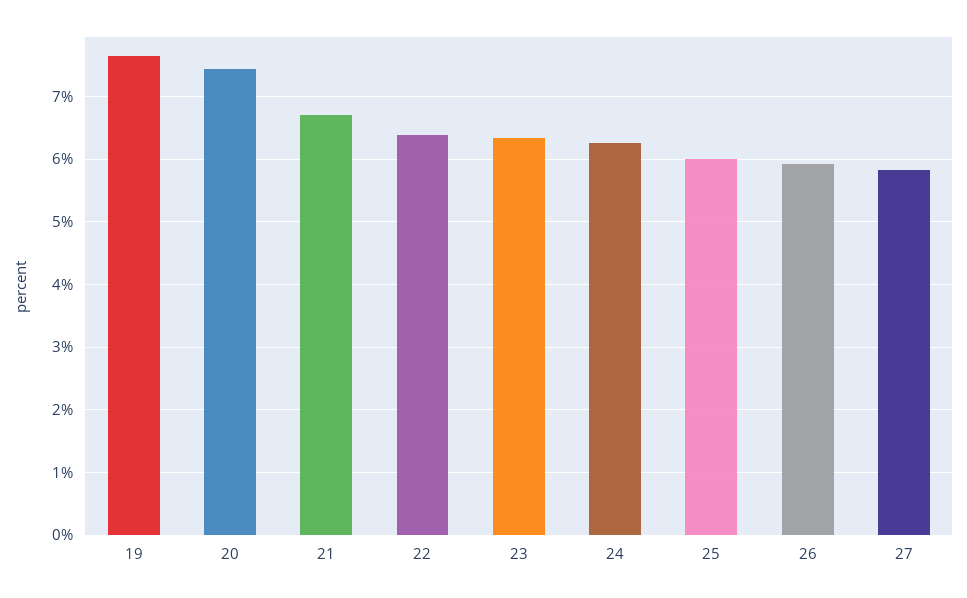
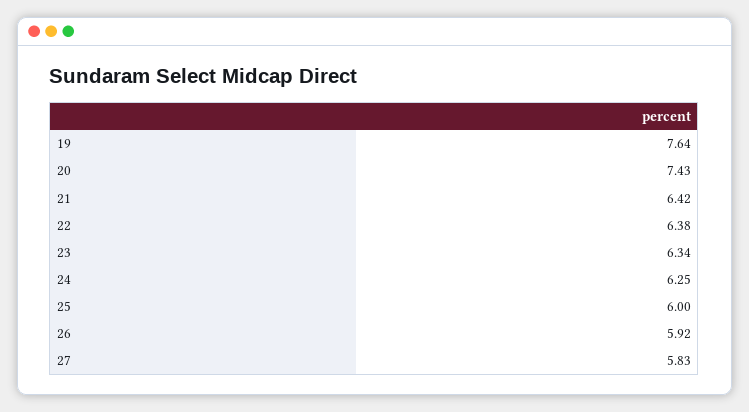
  {
    "19": 7.64,
    "20": 7.43,
-   "21": 6.7,
+   "21": 6.42,
    "22": 6.38,
    "23": 6.34,
    "24": 6.25,
    "25": 6,
    "26": 5.92,
    "27": 5.83
  }

